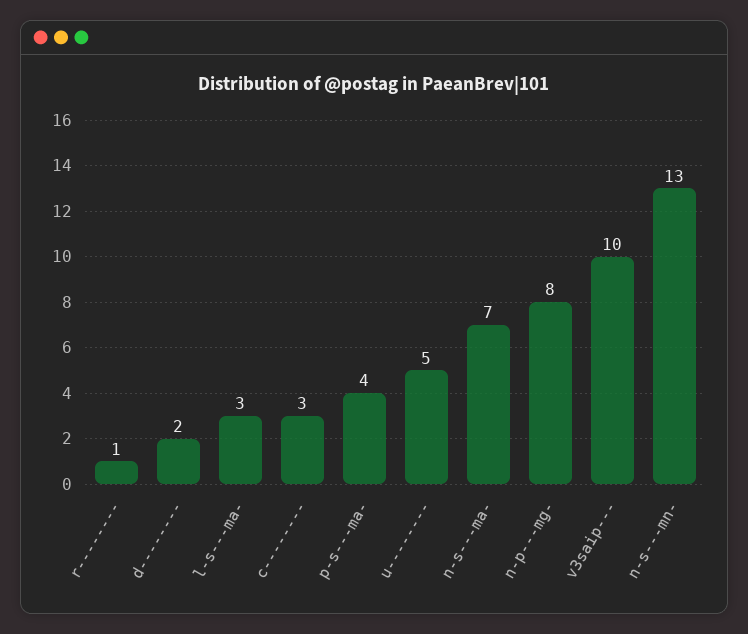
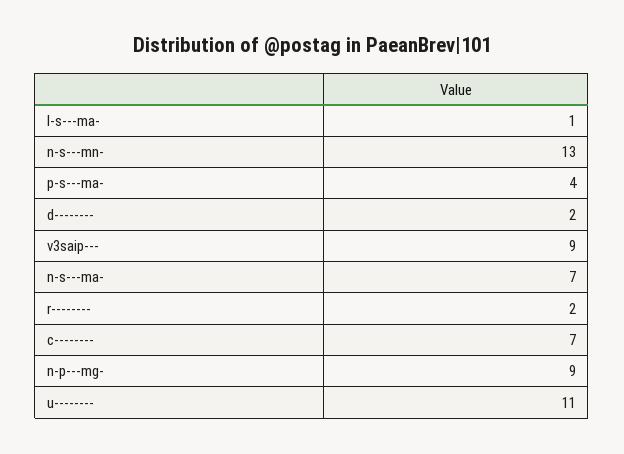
  {
-   "r--------": 1,
+   "r--------": 2,
    "d--------": 2,
-   "l-s---ma-": 3,
+   "l-s---ma-": 1,
-   "c--------": 3,
+   "c--------": 7,
    "p-s---ma-": 4,
-   "u--------": 5,
+   "u--------": 11,
    "n-s---ma-": 7,
-   "n-p---mg-": 8,
+   "n-p---mg-": 9,
-   "v3saip---": 10,
+   "v3saip---": 9,
    "n-s---mn-": 13
  }

